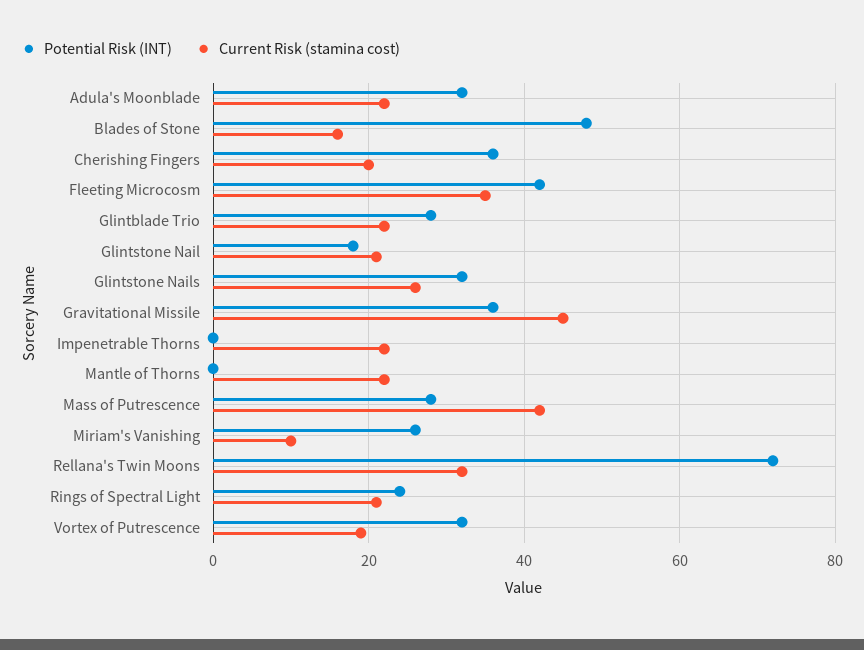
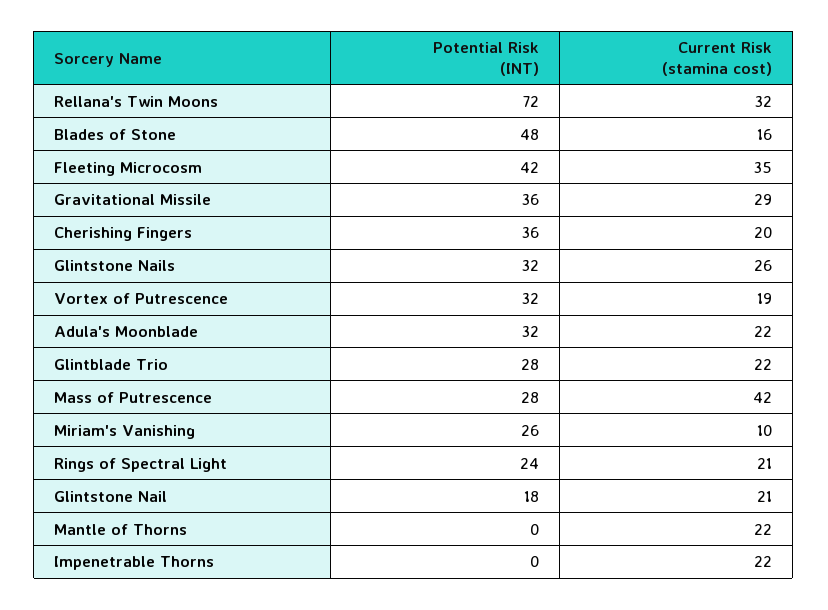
  {
    "Potential Risk (INT)": {
      "Adula's Moonblade": 32,
      "Blades of Stone": 48,
      "Cherishing Fingers": 36,
      "Fleeting Microcosm": 42,
      "Glintblade Trio": 28,
      "Glintstone Nail": 18,
      "Glintstone Nails": 32,
      "Gravitational Missile": 36,
      "Impenetrable Thorns": 0,
      "Mantle of Thorns": 0,
      "Mass of Putrescence": 28,
      "Miriam's Vanishing": 26,
      "Rellana's Twin Moons": 72,
      "Rings of Spectral Light": 24,
      "Vortex of Putrescence": 32
    },
    "Current Risk (stamina cost)": {
      "Adula's Moonblade": 22,
      "Blades of Stone": 16,
      "Cherishing Fingers": 20,
      "Fleeting Microcosm": 35,
      "Glintblade Trio": 22,
      "Glintstone Nail": 21,
      "Glintstone Nails": 26,
-     "Gravitational Missile": 45,
+     "Gravitational Missile": 29,
      "Impenetrable Thorns": 22,
      "Mantle of Thorns": 22,
      "Mass of Putrescence": 42,
      "Miriam's Vanishing": 10,
      "Rellana's Twin Moons": 32,
      "Rings of Spectral Light": 21,
      "Vortex of Putrescence": 19
    }
  }

